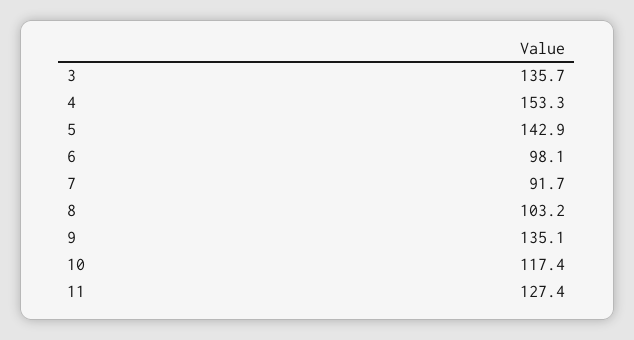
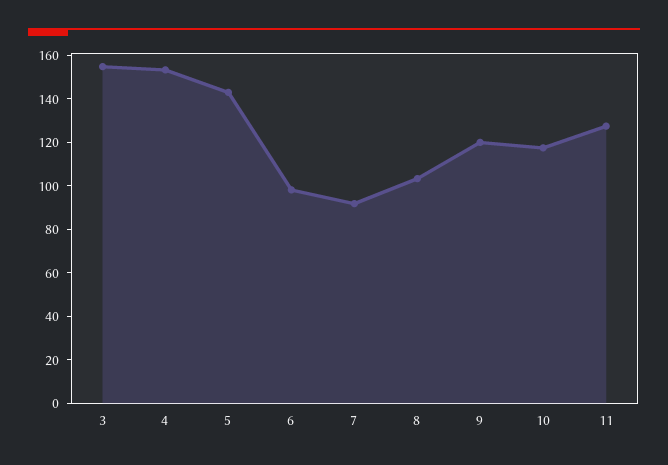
  {
-   "3": 135.7,
+   "3": 155,
    "4": 153.3,
    "5": 142.9,
    "6": 98.1,
    "7": 91.7,
    "8": 103.2,
-   "9": 135.1,
+   "9": 120,
    "10": 117.4,
    "11": 127.4
  }

